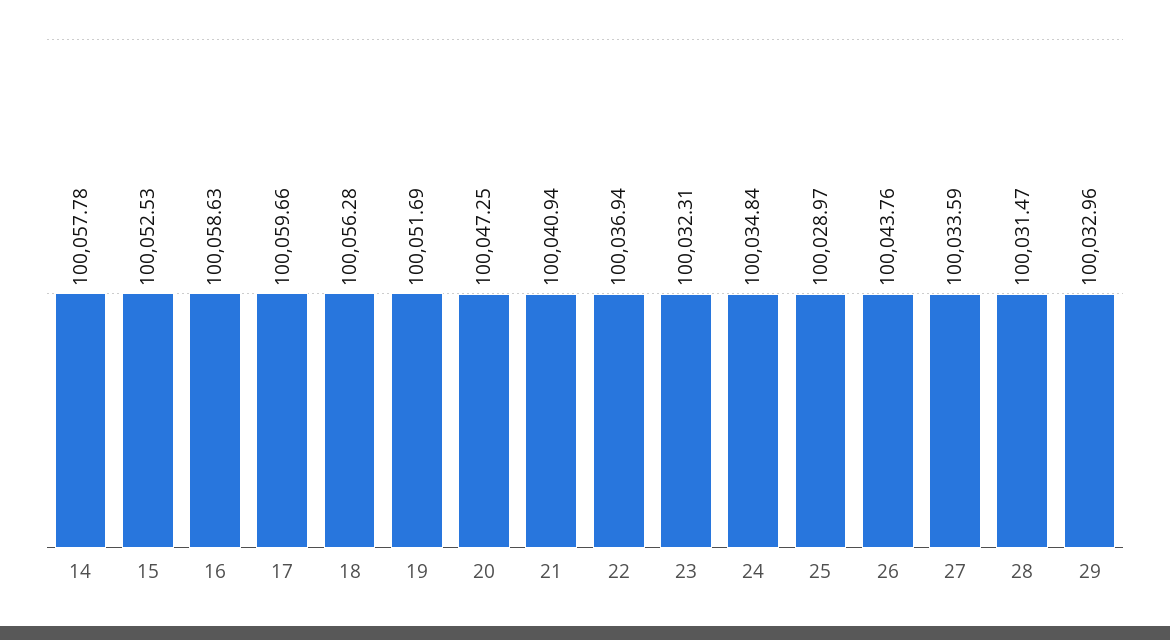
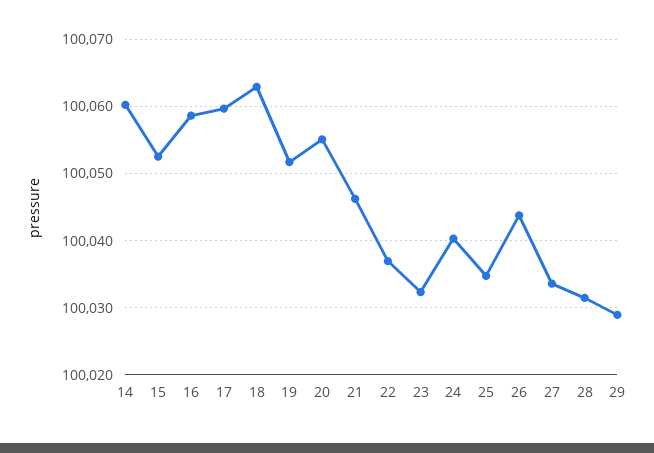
  {
-   "14": 100057.78,
+   "14": 100060,
    "15": 100052.53,
    "16": 100058.63,
    "17": 100059.66,
-   "18": 100056.28,
+   "18": 100063,
    "19": 100051.69,
-   "20": 100047.25,
+   "20": 100055,
-   "21": 100040.94,
+   "21": 100046,
    "22": 100036.94,
    "23": 100032.31,
-   "24": 100034.84,
+   "24": 100040,
-   "25": 100028.97,
+   "25": 100035,
    "26": 100043.76,
    "27": 100033.59,
    "28": 100031.47,
-   "29": 100032.96
+   "29": 100029
  }

